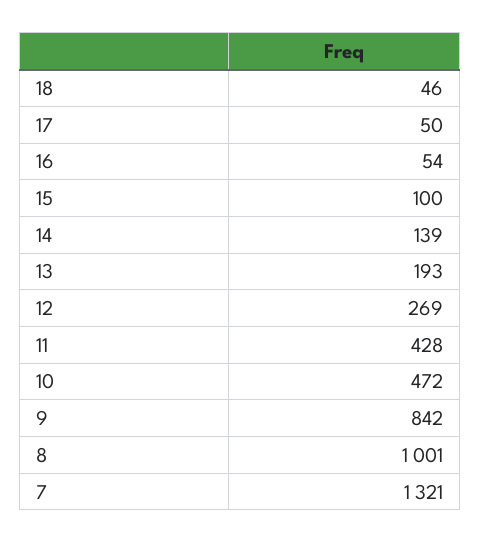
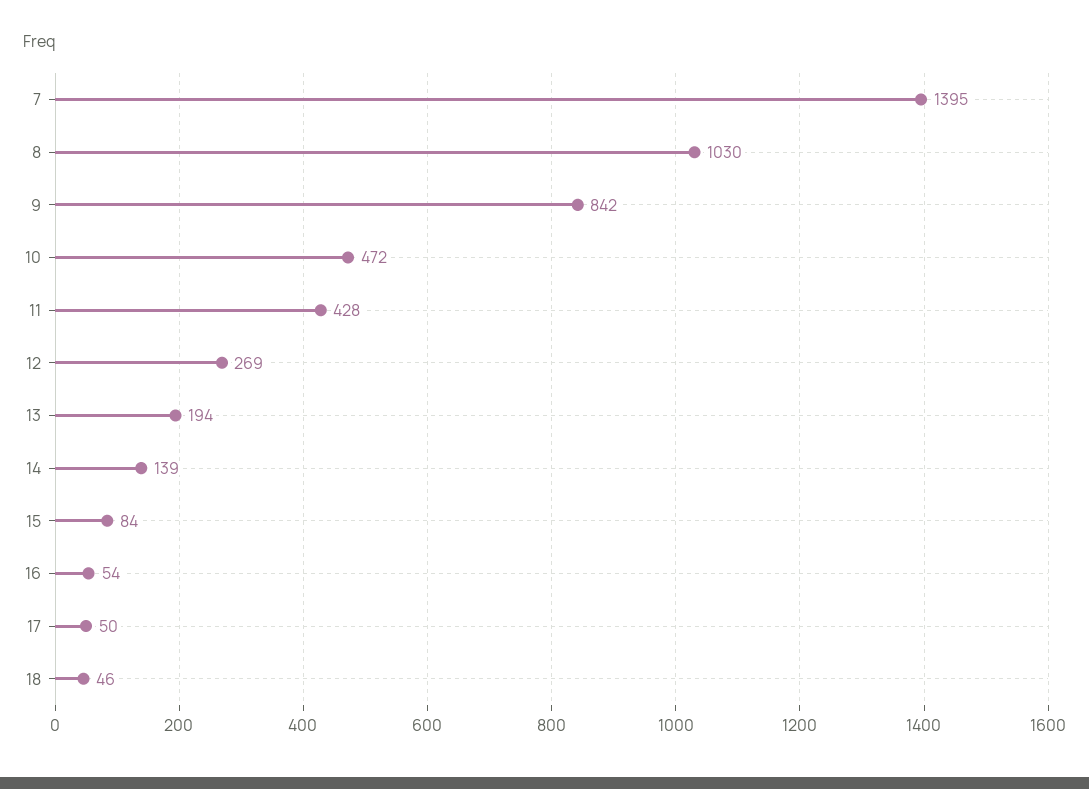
  {
    "18": 46,
    "17": 50,
    "16": 54,
-   "15": 100,
+   "15": 84,
    "14": 139,
-   "13": 193,
+   "13": 194,
    "12": 269,
    "11": 428,
    "10": 472,
    "9": 842,
-   "8": 1001,
+   "8": 1030,
-   "7": 1321
+   "7": 1395
  }

